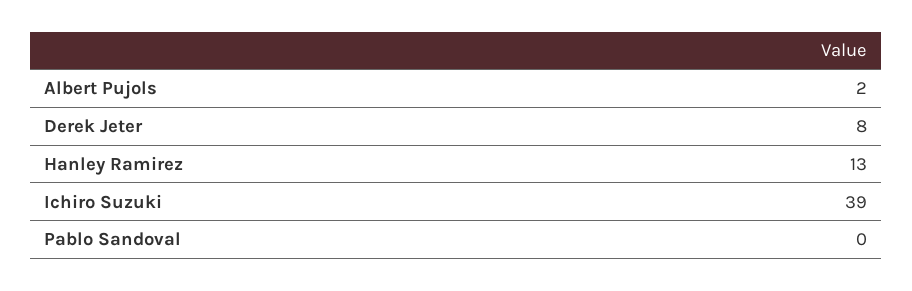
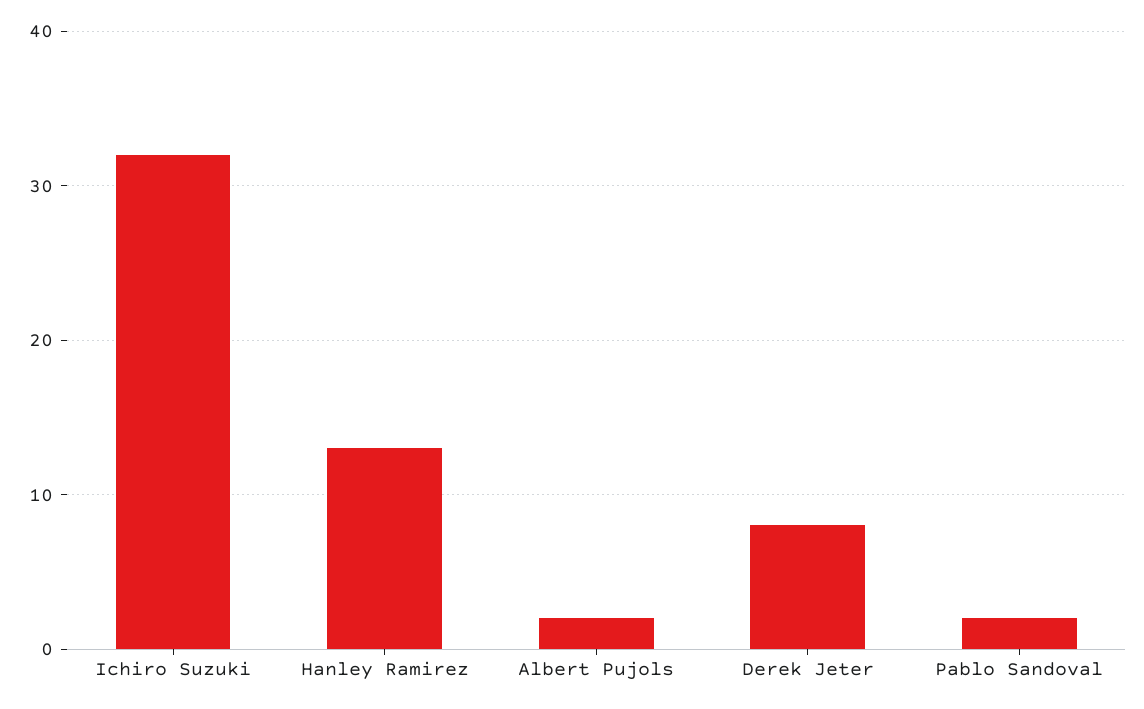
  {
    "Albert Pujols": 2,
    "Derek Jeter": 8,
    "Hanley Ramirez": 13,
-   "Ichiro Suzuki": 39,
+   "Ichiro Suzuki": 32,
-   "Pablo Sandoval": 0
+   "Pablo Sandoval": 2
  }

